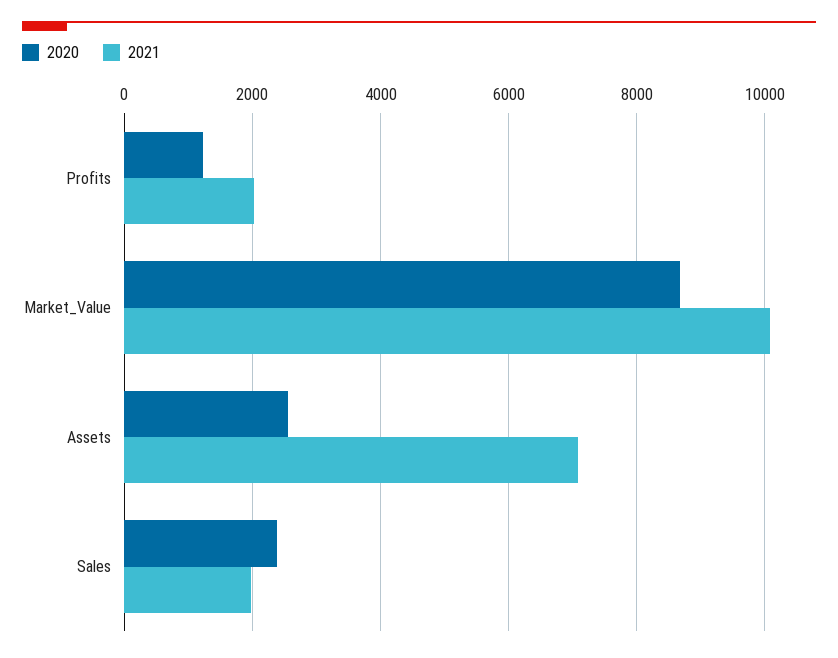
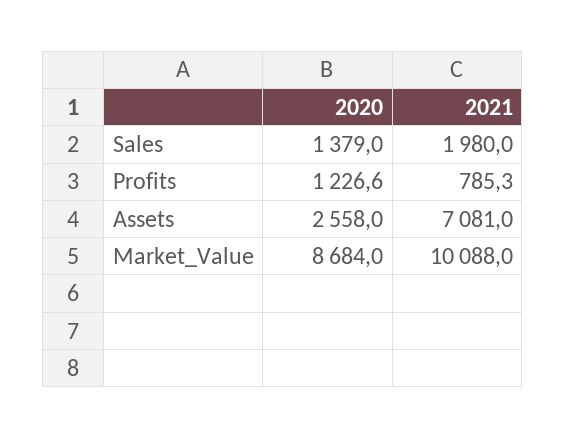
  {
    "2020": {
      "Profits": 1226.6,
      "Market_Value": 8684,
      "Assets": 2558,
-     "Sales": 2400
+     "Sales": 1379
    },
    "2021": {
-     "Profits": 2000,
+     "Profits": 785.3,
      "Market_Value": 10088,
      "Assets": 7081,
      "Sales": 1980
    }
  }

